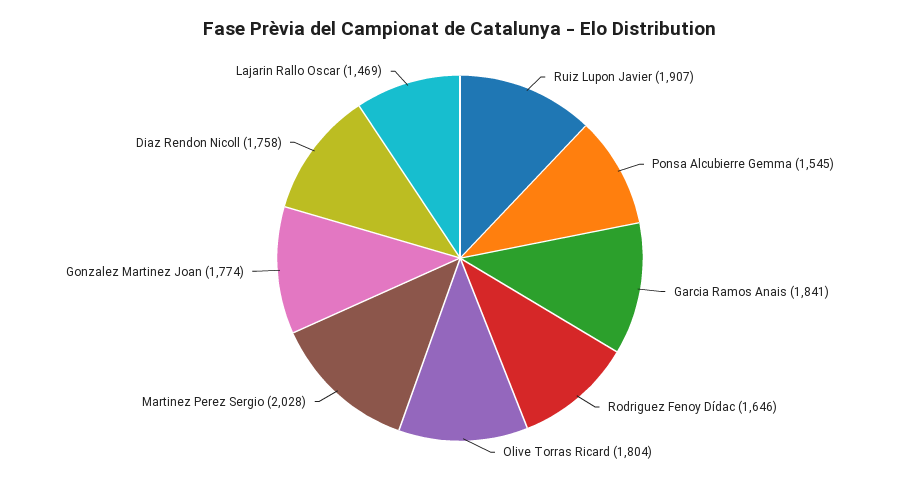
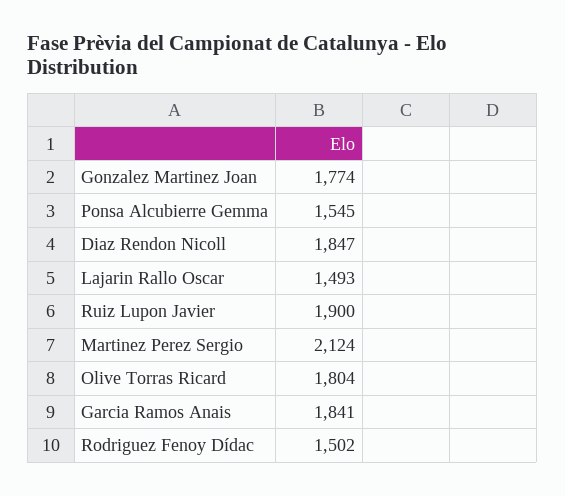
  {
-   "Ruiz Lupon Javier": 1907,
+   "Ruiz Lupon Javier": 1900,
    "Ponsa Alcubierre Gemma": 1545,
    "Garcia Ramos Anais": 1841,
-   "Rodriguez Fenoy Dídac": 1646,
+   "Rodriguez Fenoy Dídac": 1502,
    "Olive Torras Ricard": 1804,
-   "Martinez Perez Sergio": 2028,
+   "Martinez Perez Sergio": 2124,
    "Gonzalez Martinez Joan": 1774,
-   "Diaz Rendon Nicoll": 1758,
+   "Diaz Rendon Nicoll": 1847,
-   "Lajarin Rallo Oscar": 1469
+   "Lajarin Rallo Oscar": 1493
  }

